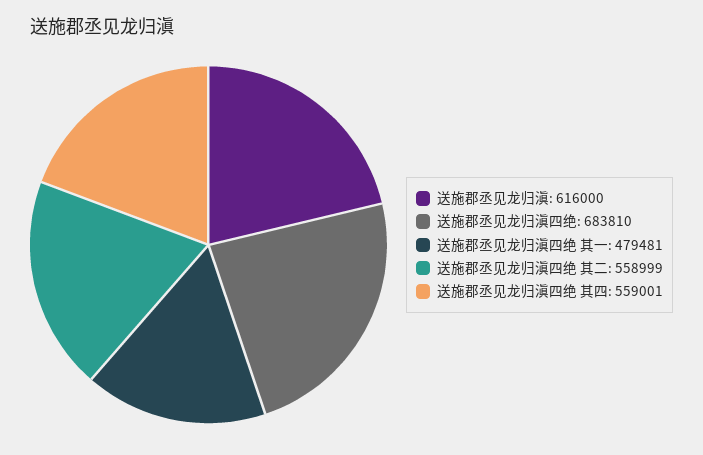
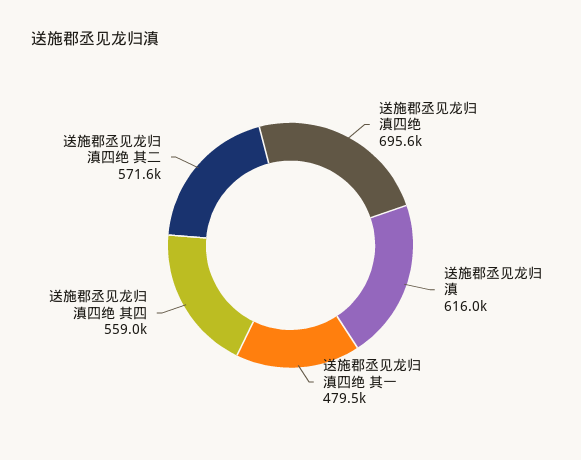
  {
    "送施郡丞见龙归滇": 616000,
-   "送施郡丞见龙归滇四绝": 683810,
+   "送施郡丞见龙归滇四绝": 695600,
    "送施郡丞见龙归滇四绝 其一": 479481,
-   "送施郡丞见龙归滇四绝 其二": 558999,
+   "送施郡丞见龙归滇四绝 其二": 571600,
    "送施郡丞见龙归滇四绝 其四": 559001
  }

